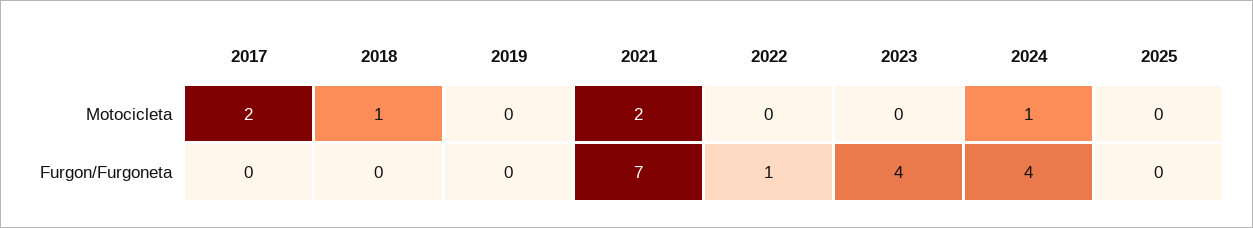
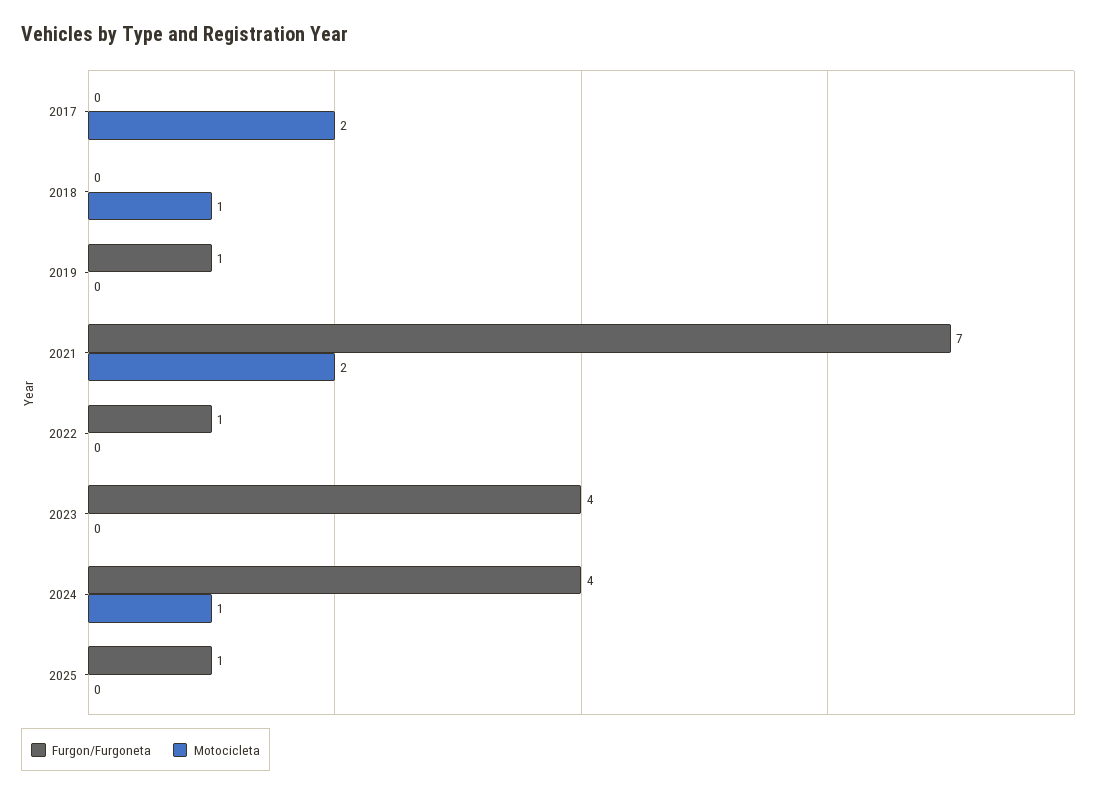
  {
    "Motocicleta": {
      "2017": 2,
      "2018": 1,
      "2019": 0,
      "2021": 2,
      "2022": 0,
      "2023": 0,
      "2024": 1,
      "2025": 0
    },
    "Furgon/Furgoneta": {
      "2017": 0,
      "2018": 0,
-     "2019": 0,
+     "2019": 1,
      "2021": 7,
      "2022": 1,
      "2023": 4,
      "2024": 4,
-     "2025": 0
+     "2025": 1
    }
  }

